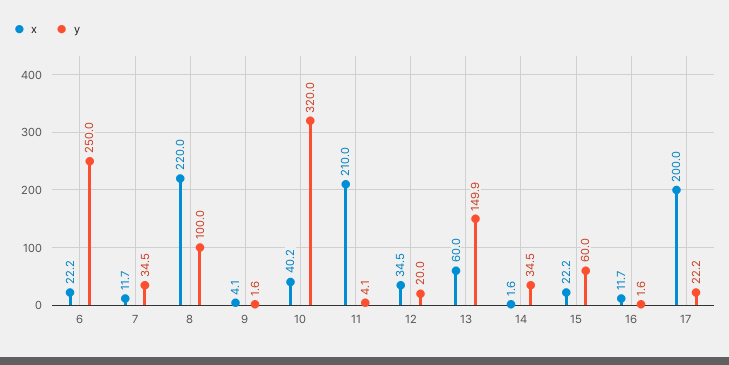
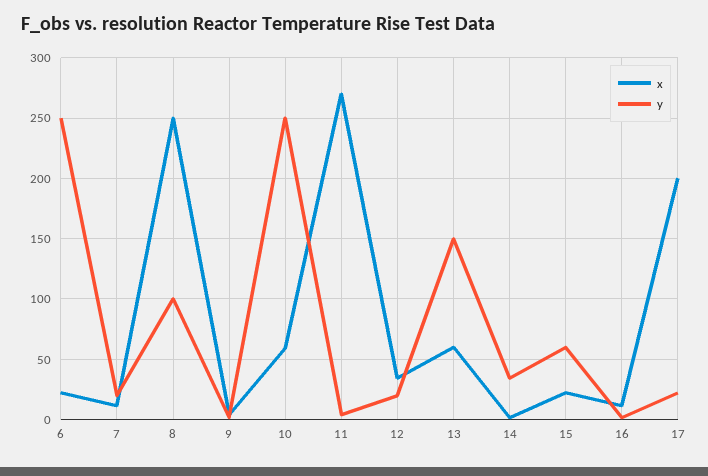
  {
    "x": {
      "6": 22.2,
      "7": 11.7,
-     "8": 220,
+     "8": 250,
      "9": 4.1,
-     "10": 40.2,
+     "10": 60,
-     "11": 210,
+     "11": 270,
      "12": 34.5,
      "13": 60,
      "14": 1.6,
      "15": 22.2,
      "16": 11.7,
      "17": 200
    },
    "y": {
      "6": 250,
-     "7": 34.5,
+     "7": 20,
      "8": 100,
      "9": 1.6,
-     "10": 320,
+     "10": 250,
      "11": 4.1,
      "12": 20,
      "13": 149.9,
      "14": 34.5,
      "15": 60,
      "16": 1.6,
      "17": 22.2
    }
  }

